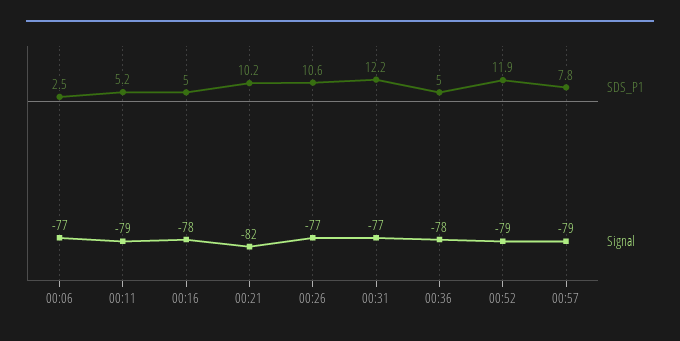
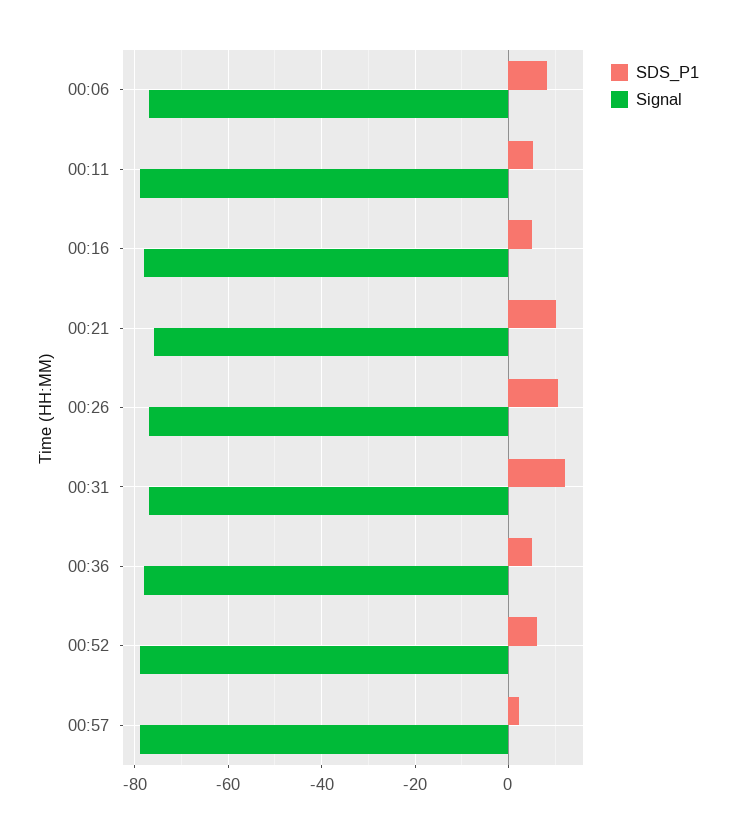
  {
    "SDS_P1": {
-     "00:06": 2.5,
+     "00:06": 8,
      "00:11": 5.2,
      "00:16": 5,
      "00:21": 10.2,
      "00:26": 10.6,
      "00:31": 12.2,
      "00:36": 5,
-     "00:52": 11.9,
+     "00:52": 6,
-     "00:57": 7.8
+     "00:57": 2
    },
    "Signal": {
      "00:06": -77,
      "00:11": -79,
      "00:16": -78,
-     "00:21": -82,
+     "00:21": -76,
      "00:26": -77,
      "00:31": -77,
      "00:36": -78,
      "00:52": -79,
      "00:57": -79
    }
  }

